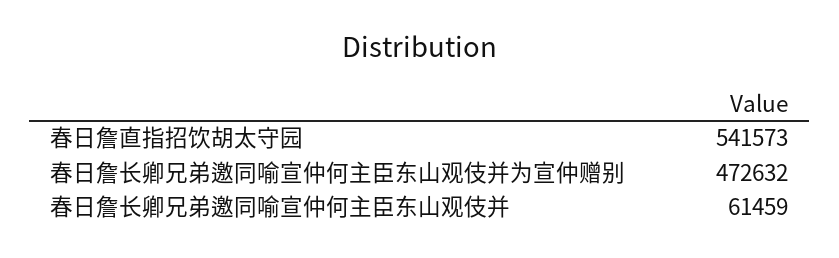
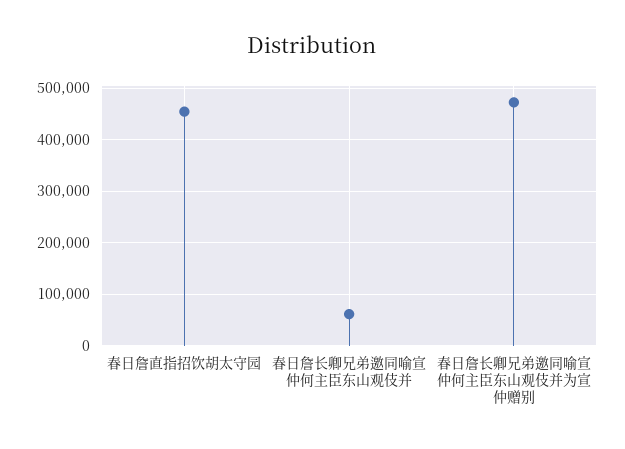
  {
-   "春日詹直指招饮胡太守园": 541573,
+   "春日詹直指招饮胡太守园": 460000,
    "春日詹长卿兄弟邀同喻宣仲何主臣东山观伎并为宣仲赠别": 472632,
    "春日詹长卿兄弟邀同喻宣仲何主臣东山观伎并": 61459
  }

